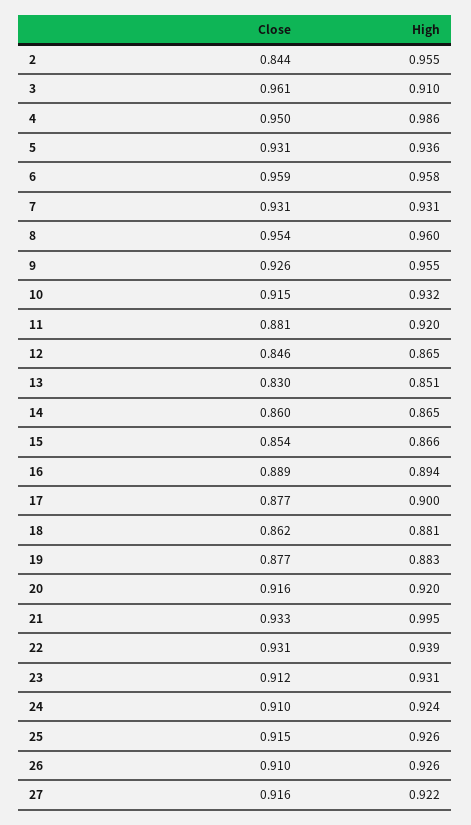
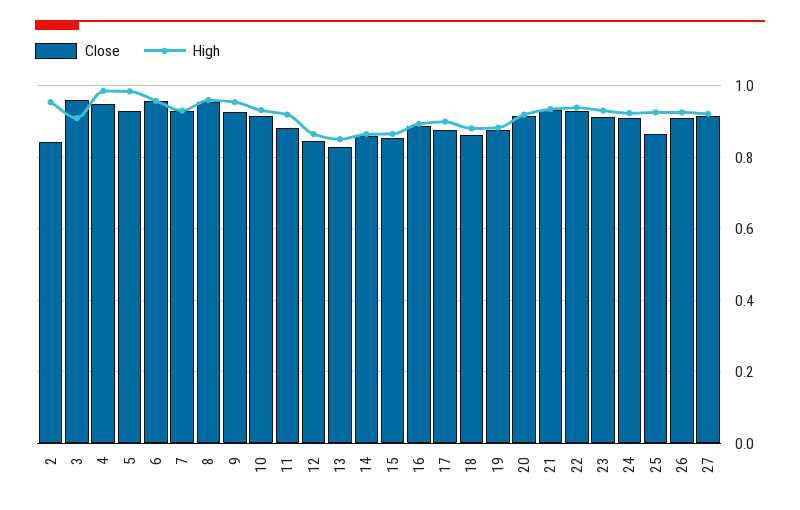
  {
    "Close": {
      "2": 0.844,
      "3": 0.961,
      "4": 0.95,
      "5": 0.931,
      "6": 0.959,
      "7": 0.931,
      "8": 0.954,
      "9": 0.926,
      "10": 0.915,
      "11": 0.881,
      "12": 0.846,
      "13": 0.83,
      "14": 0.86,
      "15": 0.854,
      "16": 0.889,
      "17": 0.877,
      "18": 0.862,
      "19": 0.877,
      "20": 0.916,
      "21": 0.933,
      "22": 0.931,
      "23": 0.912,
      "24": 0.91,
-     "25": 0.915,
+     "25": 0.86,
      "26": 0.91,
      "27": 0.916
    },
    "High": {
      "2": 0.955,
      "3": 0.91,
      "4": 0.986,
-     "5": 0.936,
+     "5": 0.98,
      "6": 0.958,
      "7": 0.931,
      "8": 0.96,
      "9": 0.955,
      "10": 0.932,
      "11": 0.92,
      "12": 0.865,
      "13": 0.851,
      "14": 0.865,
      "15": 0.866,
      "16": 0.894,
      "17": 0.9,
      "18": 0.881,
      "19": 0.883,
      "20": 0.92,
-     "21": 0.995,
+     "21": 0.94,
      "22": 0.939,
      "23": 0.931,
      "24": 0.924,
      "25": 0.926,
      "26": 0.926,
      "27": 0.922
    }
  }

